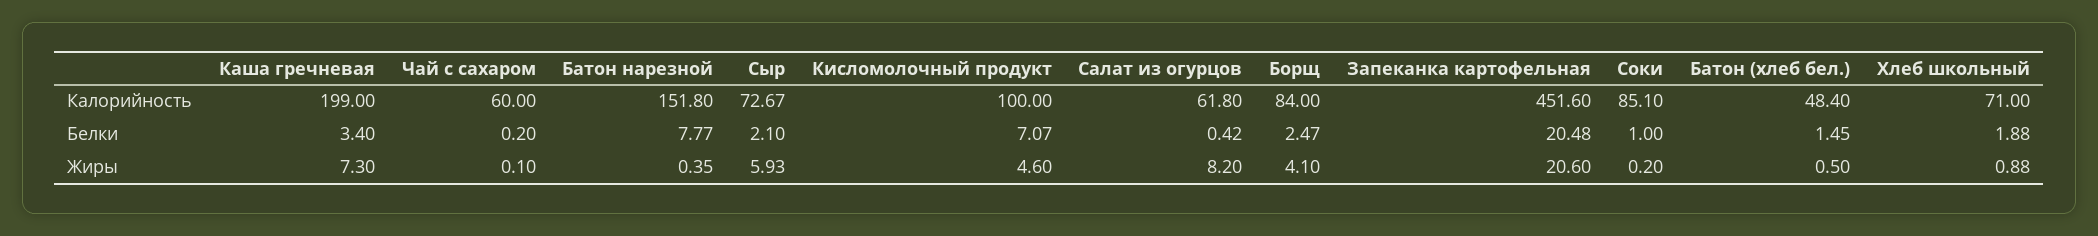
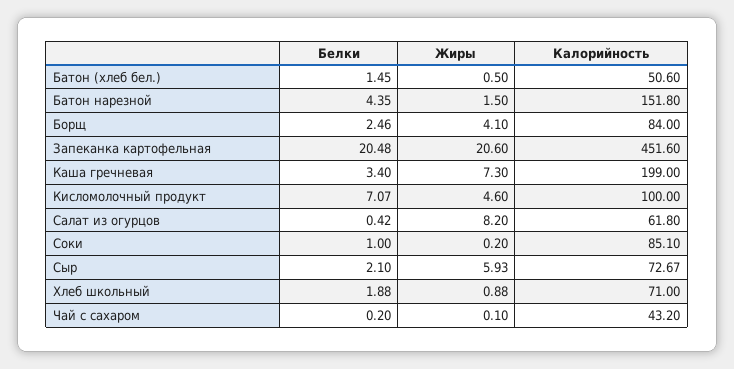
  {
    "Каша гречневая": {
      "Калорийность": 199,
      "Белки": 3.4,
      "Жиры": 7.3
    },
    "Чай с сахаром": {
-     "Калорийность": 60,
+     "Калорийность": 43.2,
      "Белки": 0.2,
      "Жиры": 0.1
    },
    "Батон нарезной": {
      "Калорийность": 151.8,
-     "Белки": 7.77,
+     "Белки": 4.35,
-     "Жиры": 0.35
+     "Жиры": 1.5
    },
    "Сыр": {
      "Калорийность": 72.67,
      "Белки": 2.1,
      "Жиры": 5.93
    },
    "Кисломолочный продукт": {
      "Калорийность": 100,
      "Белки": 7.07,
      "Жиры": 4.6
    },
    "Салат из огурцов": {
      "Калорийность": 61.8,
      "Белки": 0.42,
      "Жиры": 8.2
    },
    "Борщ": {
      "Калорийность": 84,
-     "Белки": 2.47,
+     "Белки": 2.46,
      "Жиры": 4.1
    },
    "Запеканка картофельная": {
      "Калорийность": 451.6,
      "Белки": 20.48,
      "Жиры": 20.6
    },
    "Соки": {
      "Калорийность": 85.1,
      "Белки": 1,
      "Жиры": 0.2
    },
    "Батон (хлеб бел.)": {
-     "Калорийность": 48.4,
+     "Калорийность": 50.6,
      "Белки": 1.45,
      "Жиры": 0.5
    },
    "Хлеб школьный": {
      "Калорийность": 71,
      "Белки": 1.88,
      "Жиры": 0.88
    }
  }

